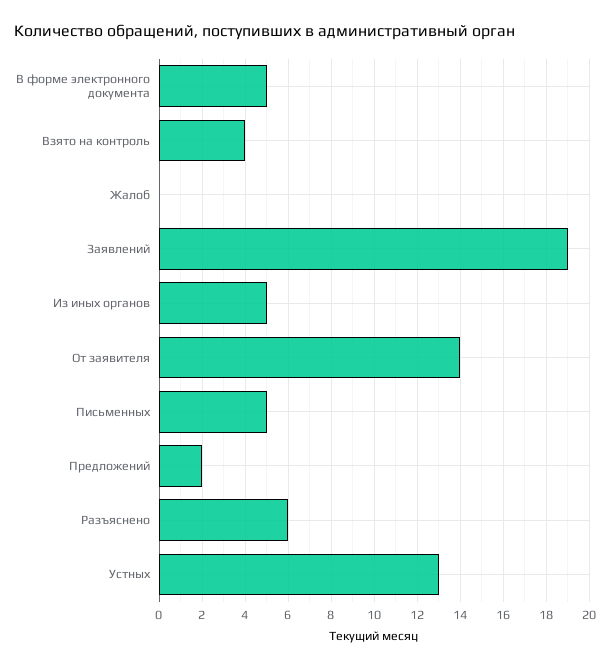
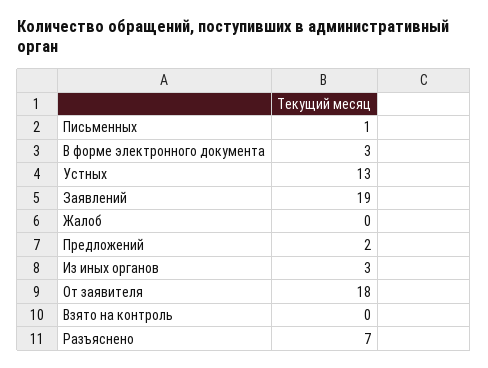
  {
-   "В форме электронного документа": 5,
+   "В форме электронного документа": 3,
-   "Взято на контроль": 4,
+   "Взято на контроль": 0,
    "Жалоб": 0,
    "Заявлений": 19,
-   "Из иных органов": 5,
+   "Из иных органов": 3,
-   "От заявителя": 14,
+   "От заявителя": 18,
-   "Письменных": 5,
+   "Письменных": 1,
    "Предложений": 2,
-   "Разъяснено": 6,
+   "Разъяснено": 7,
    "Устных": 13
  }

